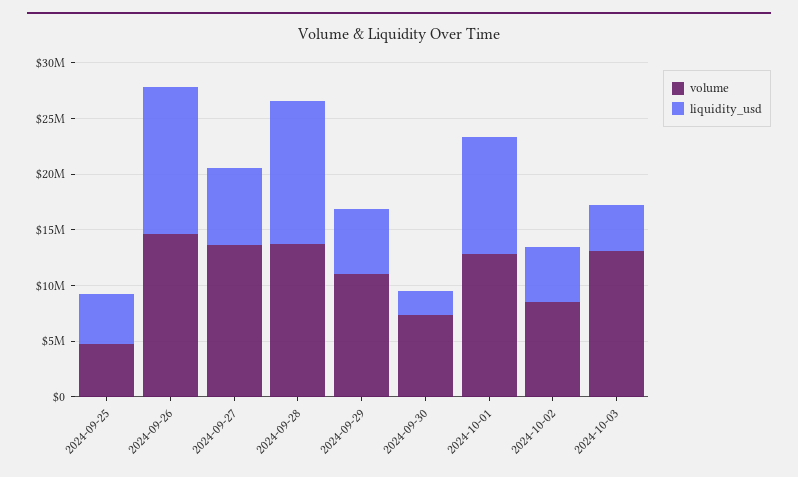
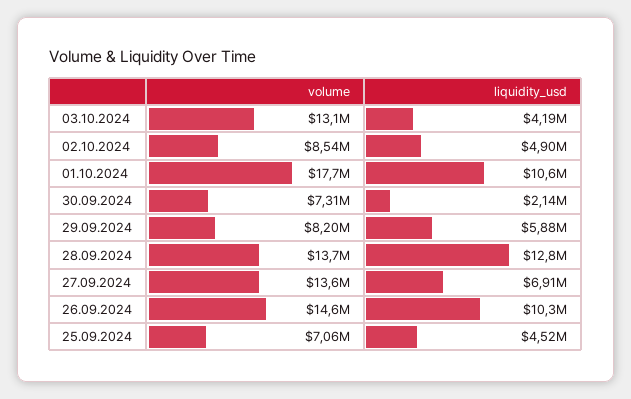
  {
    "volume": {
-     "2024-09-25": 5000000,
+     "2024-09-25": 7060000,
      "2024-09-26": 14600000,
      "2024-09-27": 13600000,
      "2024-09-28": 13700000,
-     "2024-09-29": 11000000,
+     "2024-09-29": 8200000,
      "2024-09-30": 7310000,
-     "2024-10-01": 13000000,
+     "2024-10-01": 17700000,
      "2024-10-02": 8540000,
      "2024-10-03": 13100000
    },
    "liquidity_usd": {
      "2024-09-25": 4520000,
-     "2024-09-26": 13000000,
+     "2024-09-26": 10300000,
      "2024-09-27": 6910000,
      "2024-09-28": 12800000,
      "2024-09-29": 5880000,
      "2024-09-30": 2140000,
      "2024-10-01": 10600000,
      "2024-10-02": 4900000,
      "2024-10-03": 4190000
    }
  }

